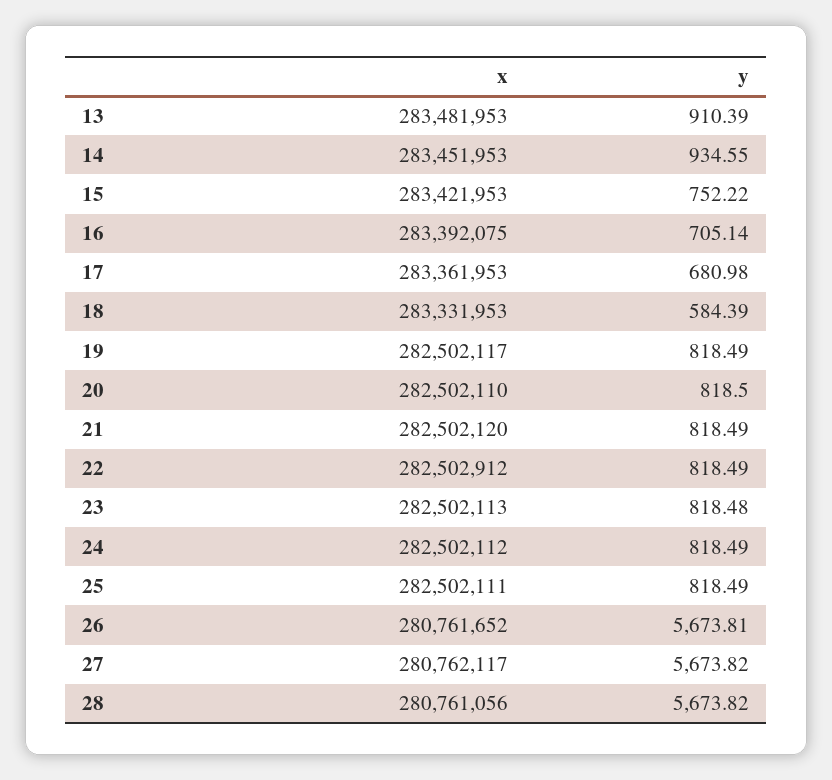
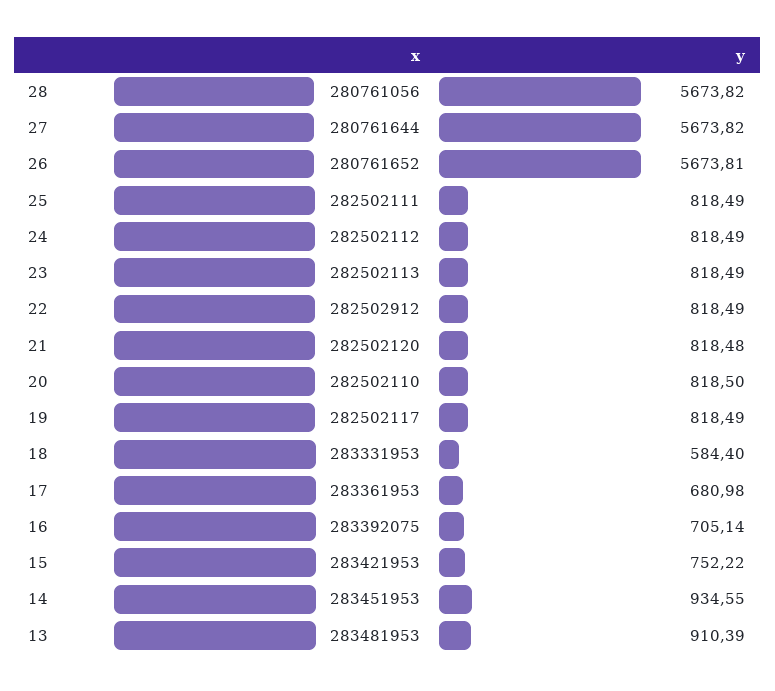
  {
    "x": {
      "13": 283481953,
      "14": 283451953,
      "15": 283421953,
      "16": 283392075,
      "17": 283361953,
      "18": 283331953,
      "19": 282502117,
      "20": 282502110,
      "21": 282502120,
      "22": 282502912,
      "23": 282502113,
      "24": 282502112,
      "25": 282502111,
      "26": 280761652,
-     "27": 280762117,
+     "27": 280761644,
      "28": 280761056
    },
    "y": {
      "13": 910.39,
      "14": 934.55,
      "15": 752.22,
      "16": 705.14,
      "17": 680.98,
-     "18": 584.39,
+     "18": 584.4,
      "19": 818.49,
      "20": 818.5,
-     "21": 818.49,
+     "21": 818.48,
      "22": 818.49,
-     "23": 818.48,
+     "23": 818.49,
      "24": 818.49,
      "25": 818.49,
      "26": 5673.81,
      "27": 5673.82,
      "28": 5673.82
    }
  }

